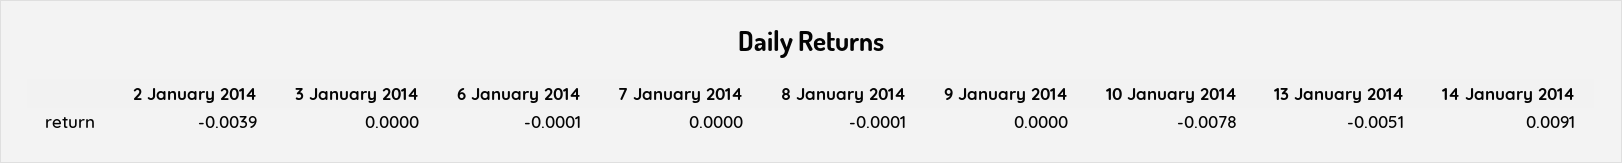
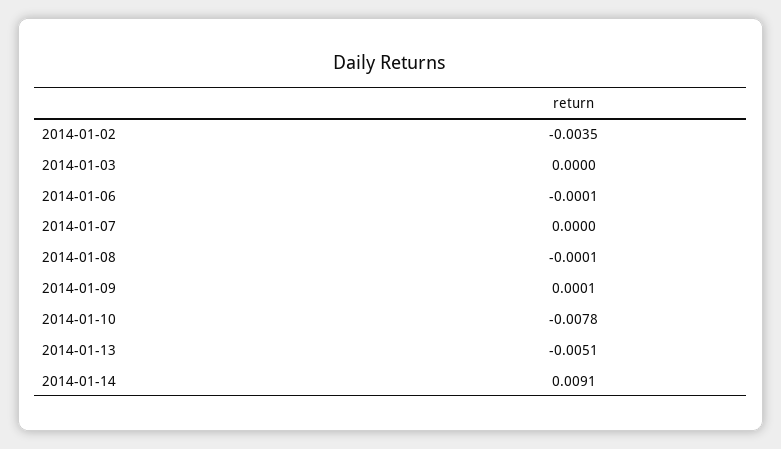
  {
-   "2 January 2014": -0.0039,
+   "2 January 2014": -0.0035,
    "3 January 2014": 0,
    "6 January 2014": -0.0001,
    "7 January 2014": 0,
    "8 January 2014": -0.0001,
-   "9 January 2014": 0,
+   "9 January 2014": 0.0001,
    "10 January 2014": -0.0078,
    "13 January 2014": -0.0051,
    "14 January 2014": 0.0091
  }

